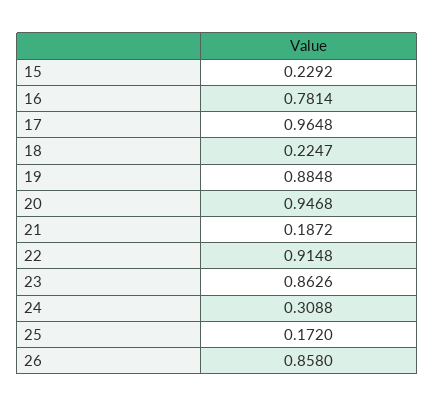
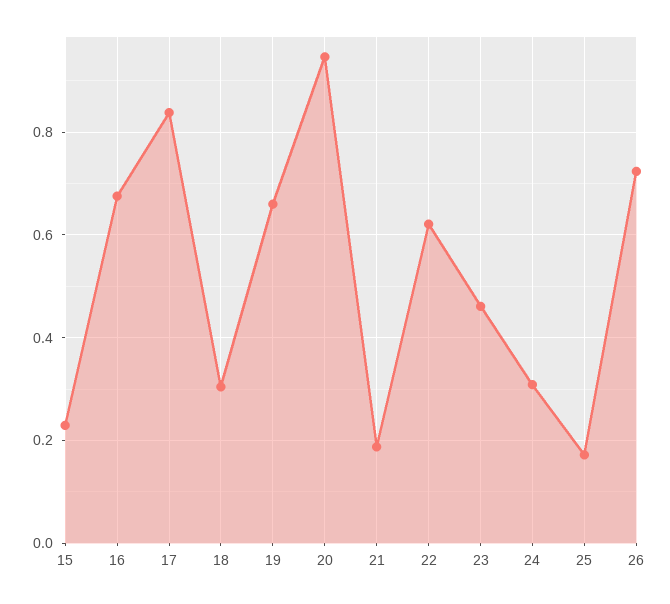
  {
    "15": 0.2292,
-   "16": 0.7814,
+   "16": 0.68,
-   "17": 0.9648,
+   "17": 0.84,
-   "18": 0.2247,
+   "18": 0.3,
-   "19": 0.8848,
+   "19": 0.66,
    "20": 0.9468,
    "21": 0.1872,
-   "22": 0.9148,
+   "22": 0.62,
-   "23": 0.8626,
+   "23": 0.46,
    "24": 0.3088,
    "25": 0.172,
-   "26": 0.858
+   "26": 0.72
  }

